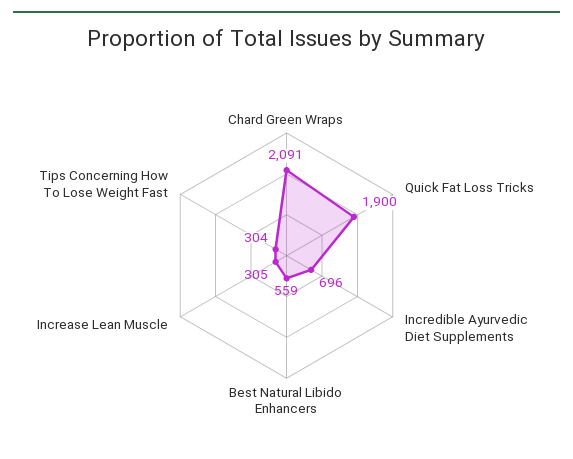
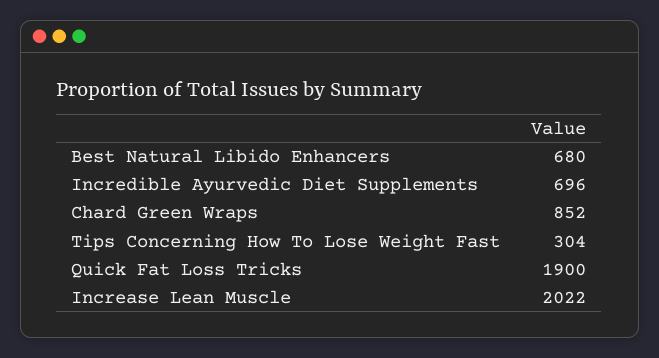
  {
-   "Chard Green Wraps": 2091,
+   "Chard Green Wraps": 852,
    "Quick Fat Loss Tricks": 1900,
    "Incredible Ayurvedic Diet Supplements": 696,
-   "Best Natural Libido Enhancers": 559,
+   "Best Natural Libido Enhancers": 680,
-   "Increase Lean Muscle": 305,
+   "Increase Lean Muscle": 2022,
    "Tips Concerning How To Lose Weight Fast": 304
  }

